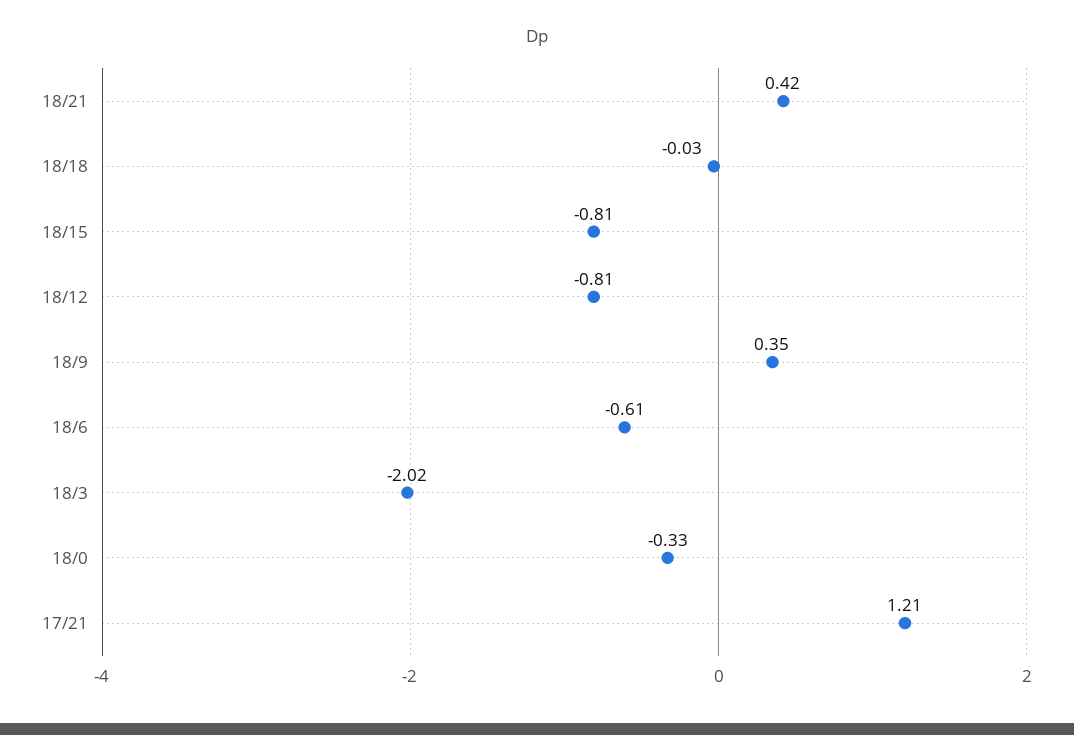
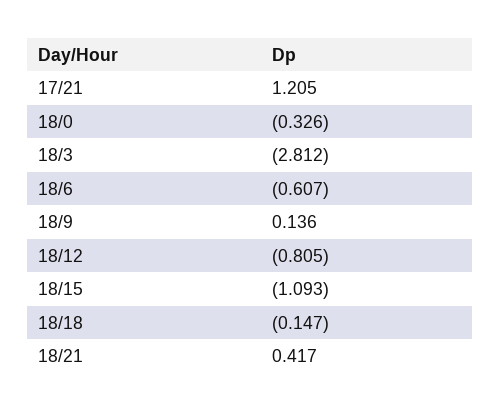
  {
    "18/21": 0.417,
-   "18/18": -0.03,
+   "18/18": -0.147,
-   "18/15": -0.81,
+   "18/15": -1.093,
    "18/12": -0.805,
-   "18/9": 0.35,
+   "18/9": 0.136,
    "18/6": -0.607,
-   "18/3": -2.02,
+   "18/3": -2.812,
    "18/0": -0.326,
    "17/21": 1.205
  }

